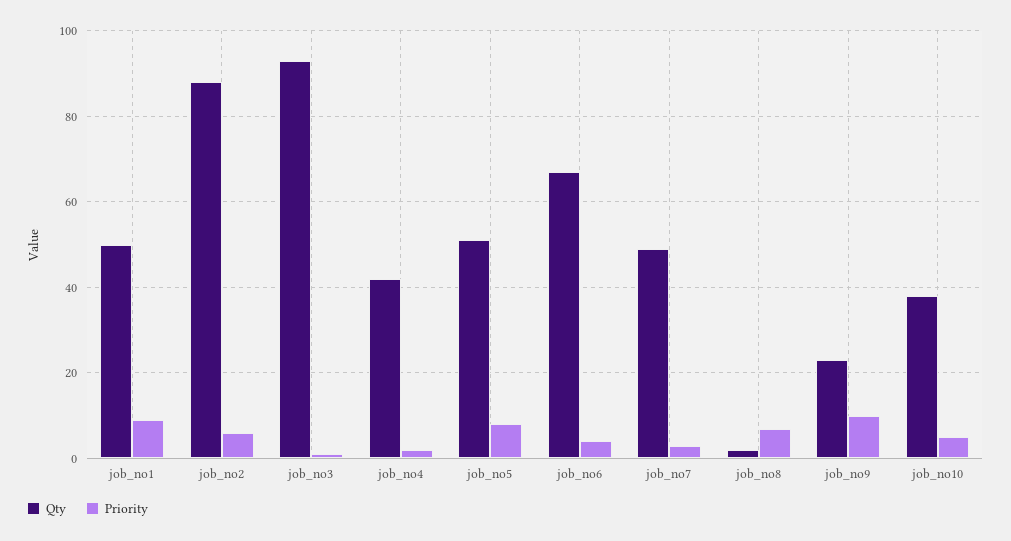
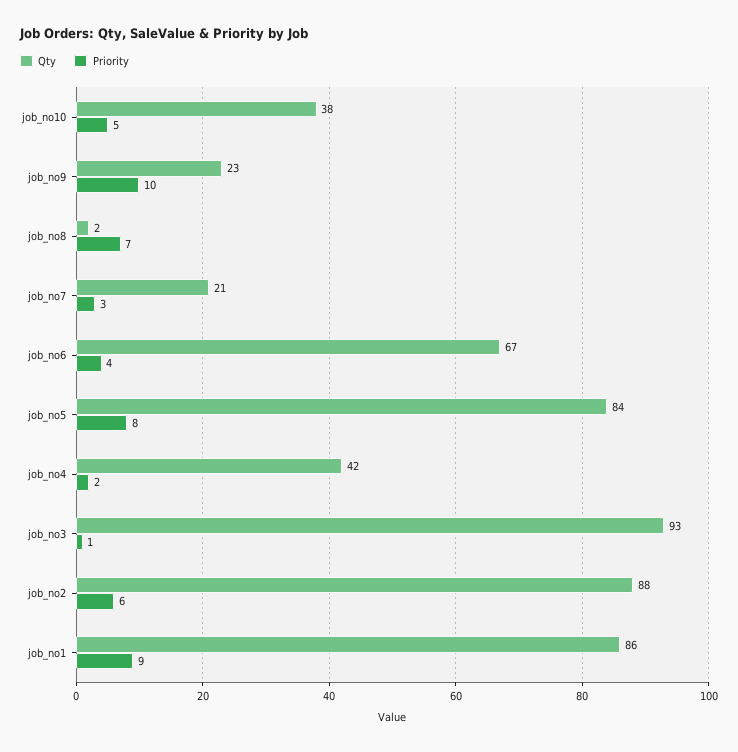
  {
    "Qty": {
-     "job_no1": 50,
+     "job_no1": 86,
      "job_no2": 88,
      "job_no3": 93,
      "job_no4": 42,
-     "job_no5": 50,
+     "job_no5": 84,
      "job_no6": 67,
-     "job_no7": 50,
+     "job_no7": 21,
      "job_no8": 2,
      "job_no9": 23,
      "job_no10": 38
    },
    "Priority": {
      "job_no1": 9,
      "job_no2": 6,
      "job_no3": 1,
      "job_no4": 2,
      "job_no5": 8,
      "job_no6": 4,
      "job_no7": 3,
      "job_no8": 7,
      "job_no9": 10,
      "job_no10": 5
    }
  }

